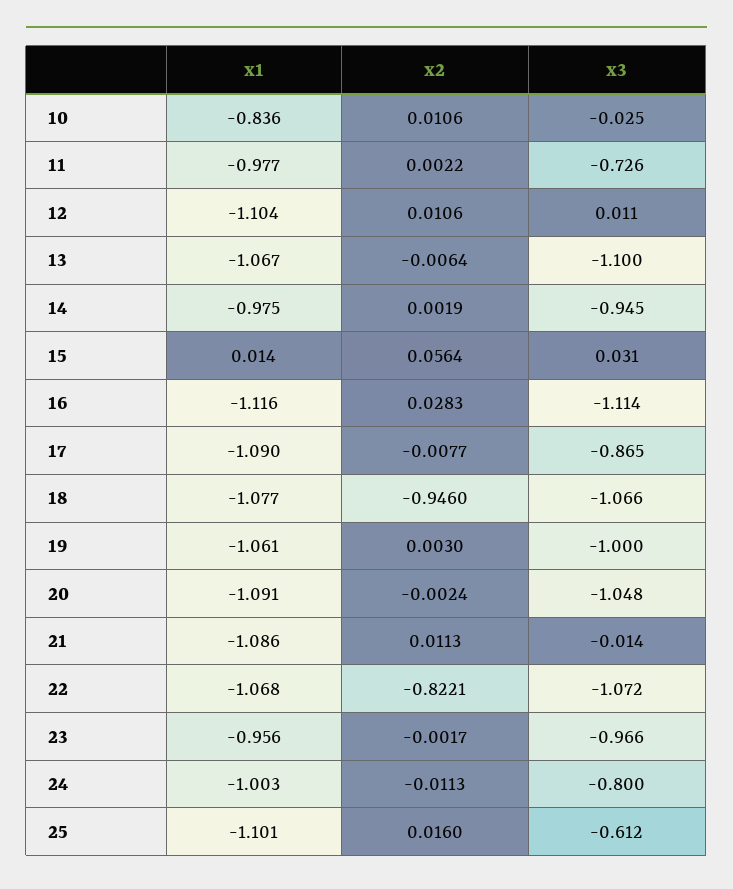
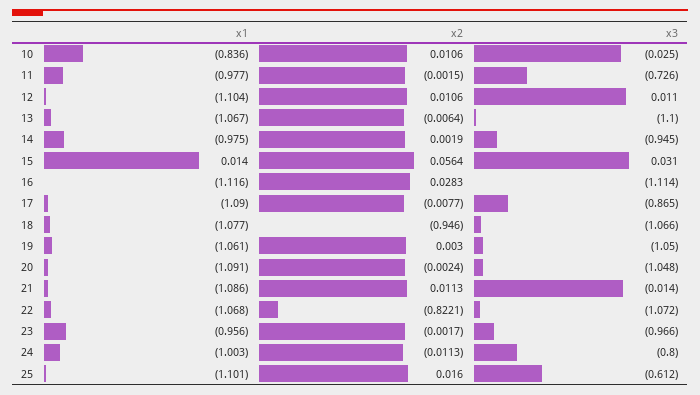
  {
    "x1": {
      "10": -0.836,
      "11": -0.977,
      "12": -1.104,
      "13": -1.067,
      "14": -0.975,
      "15": 0.014,
      "16": -1.116,
      "17": -1.09,
      "18": -1.077,
      "19": -1.061,
      "20": -1.091,
      "21": -1.086,
      "22": -1.068,
      "23": -0.956,
      "24": -1.003,
      "25": -1.101
    },
    "x2": {
      "10": 0.0106,
-     "11": 0.0022,
+     "11": -0.0015,
      "12": 0.0106,
      "13": -0.0064,
      "14": 0.0019,
      "15": 0.0564,
      "16": 0.0283,
      "17": -0.0077,
      "18": -0.946,
      "19": 0.003,
      "20": -0.0024,
      "21": 0.0113,
      "22": -0.8221,
      "23": -0.0017,
      "24": -0.0113,
      "25": 0.016
    },
    "x3": {
      "10": -0.025,
      "11": -0.726,
      "12": 0.011,
      "13": -1.1,
      "14": -0.945,
      "15": 0.031,
      "16": -1.114,
      "17": -0.865,
      "18": -1.066,
-     "19": -1,
+     "19": -1.05,
      "20": -1.048,
      "21": -0.014,
      "22": -1.072,
      "23": -0.966,
      "24": -0.8,
      "25": -0.612
    }
  }

